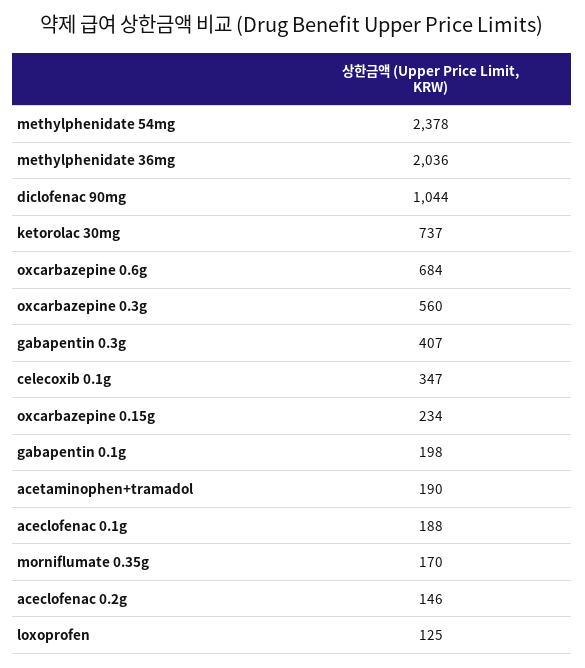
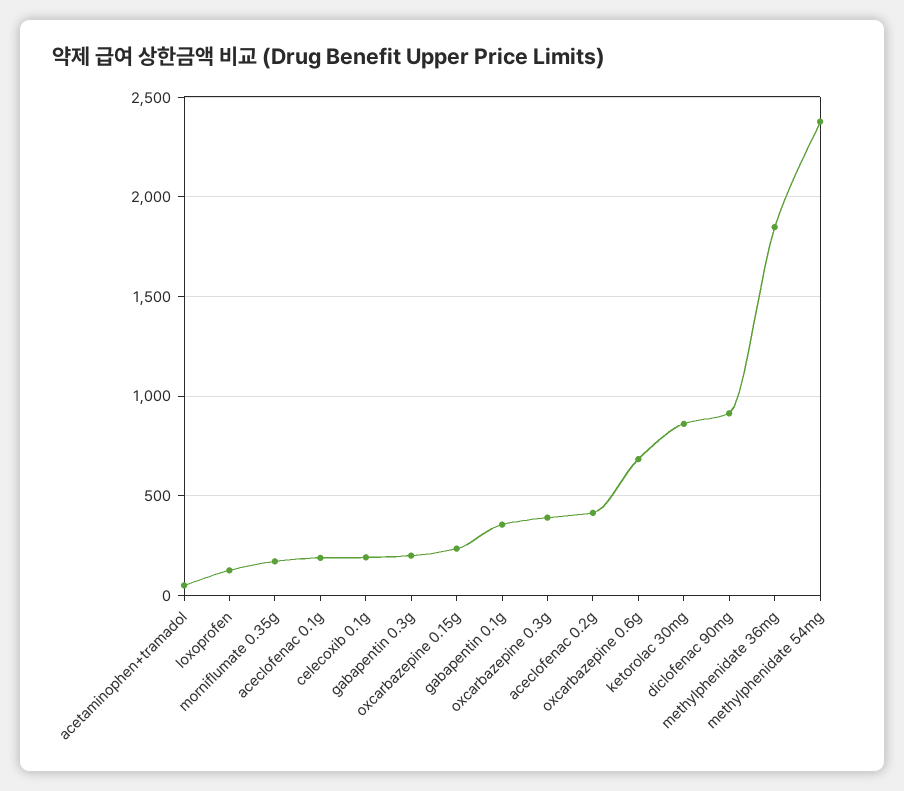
  {
    "methylphenidate 54mg": 2378,
-   "methylphenidate 36mg": 2036,
+   "methylphenidate 36mg": 1850,
-   "diclofenac 90mg": 1044,
+   "diclofenac 90mg": 900,
-   "ketorolac 30mg": 737,
+   "ketorolac 30mg": 850,
    "oxcarbazepine 0.6g": 684,
-   "oxcarbazepine 0.3g": 560,
+   "oxcarbazepine 0.3g": 400,
-   "gabapentin 0.3g": 407,
+   "gabapentin 0.3g": 200,
-   "celecoxib 0.1g": 347,
+   "celecoxib 0.1g": 200,
    "oxcarbazepine 0.15g": 234,
-   "gabapentin 0.1g": 198,
+   "gabapentin 0.1g": 350,
-   "acetaminophen+tramadol": 190,
+   "acetaminophen+tramadol": 50,
    "aceclofenac 0.1g": 188,
    "morniflumate 0.35g": 170,
-   "aceclofenac 0.2g": 146,
+   "aceclofenac 0.2g": 400,
    "loxoprofen": 125
  }

